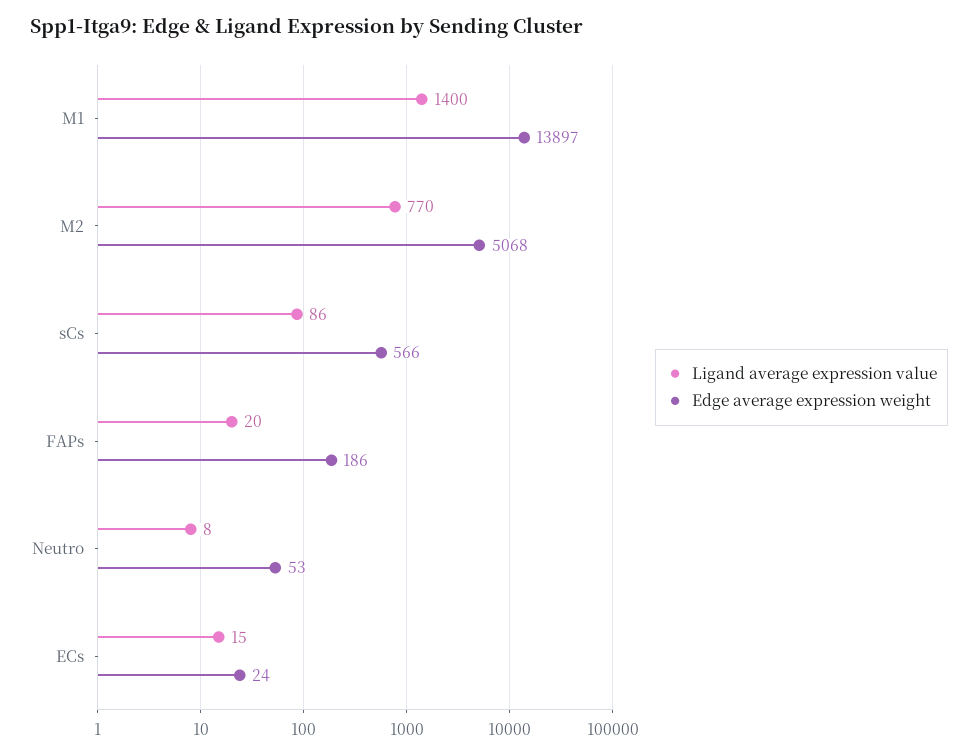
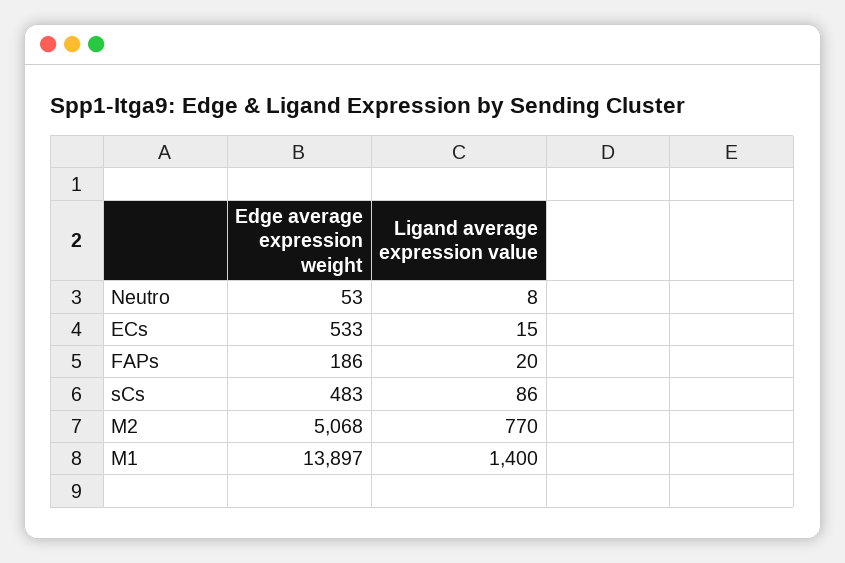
  {
    "Ligand average expression value": {
      "M1": 1400,
      "M2": 770,
      "sCs": 86,
      "FAPs": 20,
      "Neutro": 8,
      "ECs": 15
    },
    "Edge average expression weight": {
      "M1": 13897,
      "M2": 5068,
-     "sCs": 566,
+     "sCs": 483,
      "FAPs": 186,
      "Neutro": 53,
-     "ECs": 24
+     "ECs": 533
    }
  }

